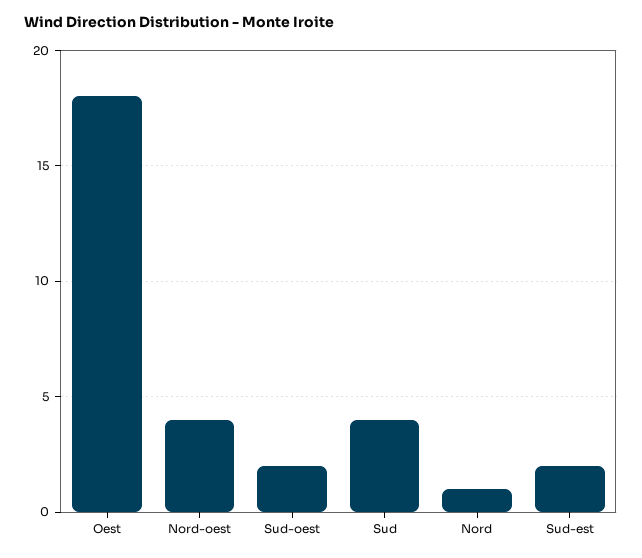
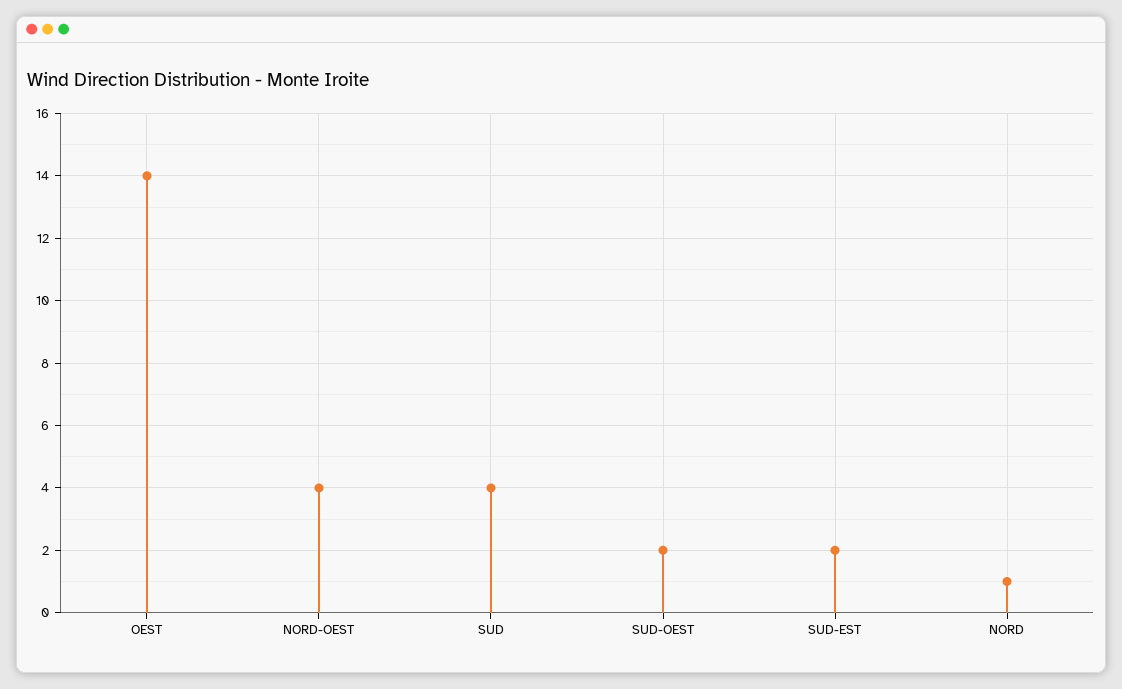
  {
-   "Oest": 18,
+   "Oest": 14,
    "Nord-oest": 4,
    "Sud-oest": 2,
    "Sud": 4,
    "Nord": 1,
    "Sud-est": 2
  }

